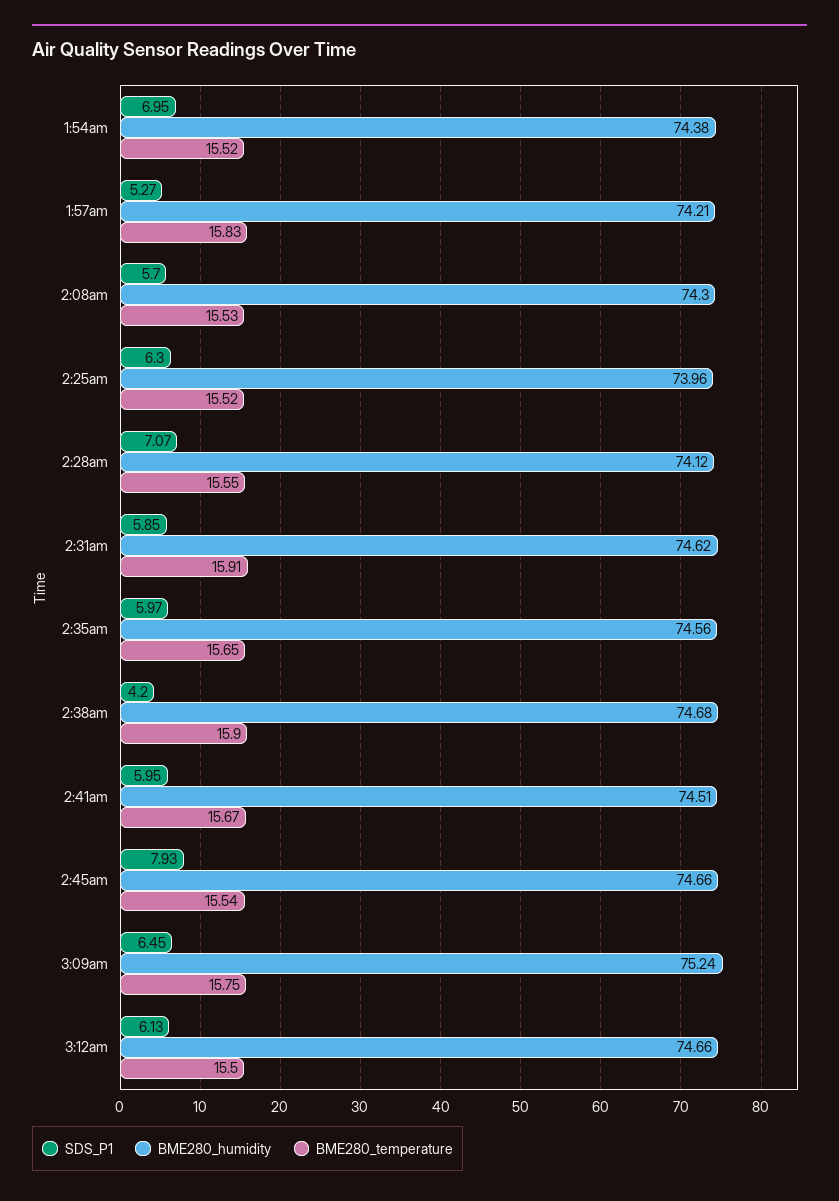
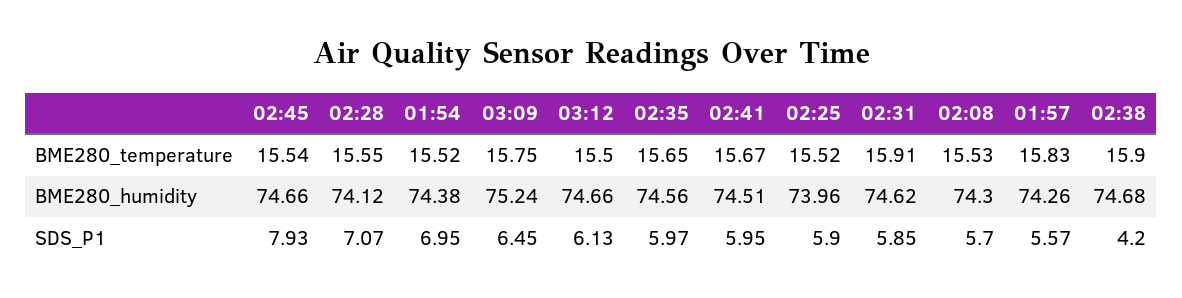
  {
    "SDS_P1": {
      "1:54am": 6.95,
-     "1:57am": 5.27,
+     "1:57am": 5.57,
      "2:08am": 5.7,
-     "2:25am": 6.3,
+     "2:25am": 5.9,
      "2:28am": 7.07,
      "2:31am": 5.85,
      "2:35am": 5.97,
      "2:38am": 4.2,
      "2:41am": 5.95,
      "2:45am": 7.93,
      "3:09am": 6.45,
      "3:12am": 6.13
    },
    "BME280_humidity": {
      "1:54am": 74.38,
-     "1:57am": 74.21,
+     "1:57am": 74.26,
      "2:08am": 74.3,
      "2:25am": 73.96,
      "2:28am": 74.12,
      "2:31am": 74.62,
      "2:35am": 74.56,
      "2:38am": 74.68,
      "2:41am": 74.51,
      "2:45am": 74.66,
      "3:09am": 75.24,
      "3:12am": 74.66
    },
    "BME280_temperature": {
      "1:54am": 15.52,
      "1:57am": 15.83,
      "2:08am": 15.53,
      "2:25am": 15.52,
      "2:28am": 15.55,
      "2:31am": 15.91,
      "2:35am": 15.65,
      "2:38am": 15.9,
      "2:41am": 15.67,
      "2:45am": 15.54,
      "3:09am": 15.75,
      "3:12am": 15.5
    }
  }

